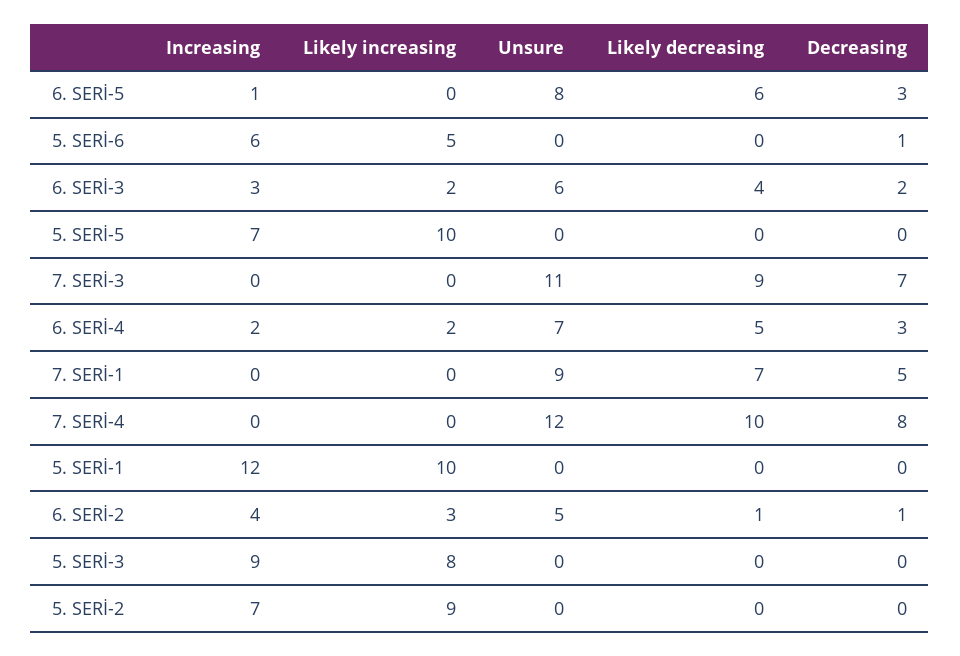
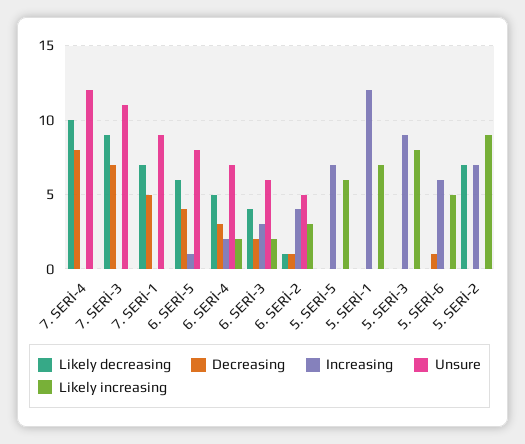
  {
    "Increasing": {
      "6. SERİ-5": 1,
      "5. SERİ-6": 6,
      "6. SERİ-3": 3,
      "5. SERİ-5": 7,
      "7. SERİ-3": 0,
      "6. SERİ-4": 2,
      "7. SERİ-1": 0,
      "7. SERİ-4": 0,
      "5. SERİ-1": 12,
      "6. SERİ-2": 4,
      "5. SERİ-3": 9,
      "5. SERİ-2": 7
    },
    "Likely increasing": {
      "6. SERİ-5": 0,
      "5. SERİ-6": 5,
      "6. SERİ-3": 2,
-     "5. SERİ-5": 10,
+     "5. SERİ-5": 6,
      "7. SERİ-3": 0,
      "6. SERİ-4": 2,
      "7. SERİ-1": 0,
      "7. SERİ-4": 0,
-     "5. SERİ-1": 10,
+     "5. SERİ-1": 7,
      "6. SERİ-2": 3,
      "5. SERİ-3": 8,
      "5. SERİ-2": 9
    },
    "Unsure": {
      "6. SERİ-5": 8,
      "5. SERİ-6": 0,
      "6. SERİ-3": 6,
      "5. SERİ-5": 0,
      "7. SERİ-3": 11,
      "6. SERİ-4": 7,
      "7. SERİ-1": 9,
      "7. SERİ-4": 12,
      "5. SERİ-1": 0,
      "6. SERİ-2": 5,
      "5. SERİ-3": 0,
      "5. SERİ-2": 0
    },
    "Likely decreasing": {
      "6. SERİ-5": 6,
      "5. SERİ-6": 0,
      "6. SERİ-3": 4,
      "5. SERİ-5": 0,
      "7. SERİ-3": 9,
      "6. SERİ-4": 5,
      "7. SERİ-1": 7,
      "7. SERİ-4": 10,
      "5. SERİ-1": 0,
      "6. SERİ-2": 1,
      "5. SERİ-3": 0,
-     "5. SERİ-2": 0
+     "5. SERİ-2": 7
    },
    "Decreasing": {
-     "6. SERİ-5": 3,
+     "6. SERİ-5": 4,
      "5. SERİ-6": 1,
      "6. SERİ-3": 2,
      "5. SERİ-5": 0,
      "7. SERİ-3": 7,
      "6. SERİ-4": 3,
      "7. SERİ-1": 5,
      "7. SERİ-4": 8,
      "5. SERİ-1": 0,
      "6. SERİ-2": 1,
      "5. SERİ-3": 0,
      "5. SERİ-2": 0
    }
  }

